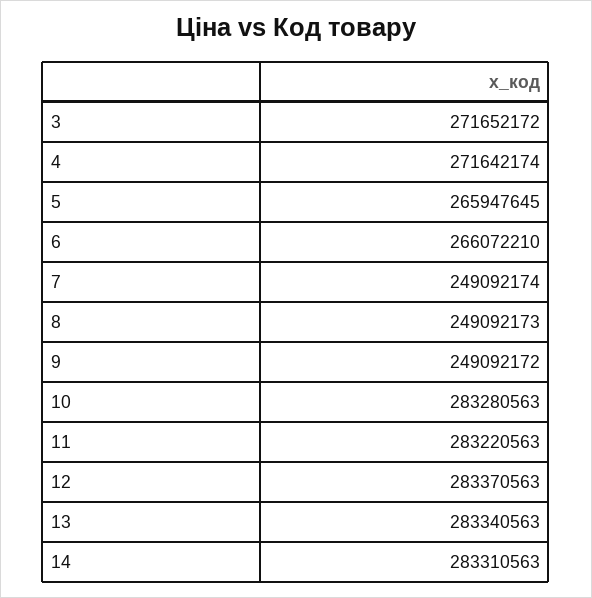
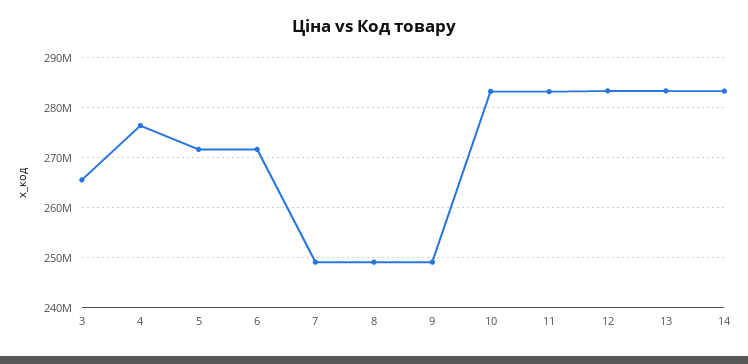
  {
-   "3": 271652172,
+   "3": 266000000,
-   "4": 271642174,
+   "4": 276000000,
-   "5": 265947645,
+   "5": 272000000,
-   "6": 266072210,
+   "6": 272000000,
    "7": 249092174,
    "8": 249092173,
    "9": 249092172,
    "10": 283280563,
    "11": 283220563,
    "12": 283370563,
    "13": 283340563,
    "14": 283310563
  }

